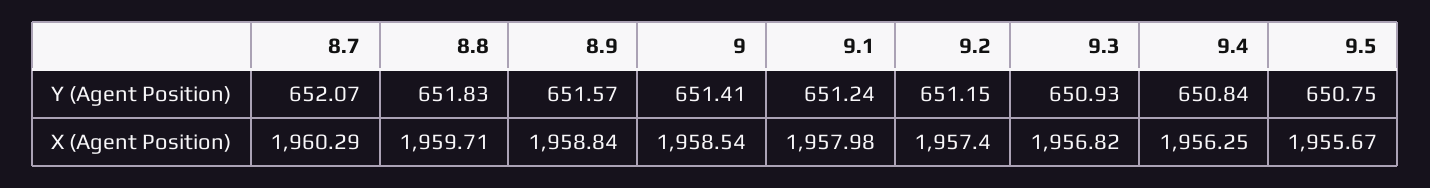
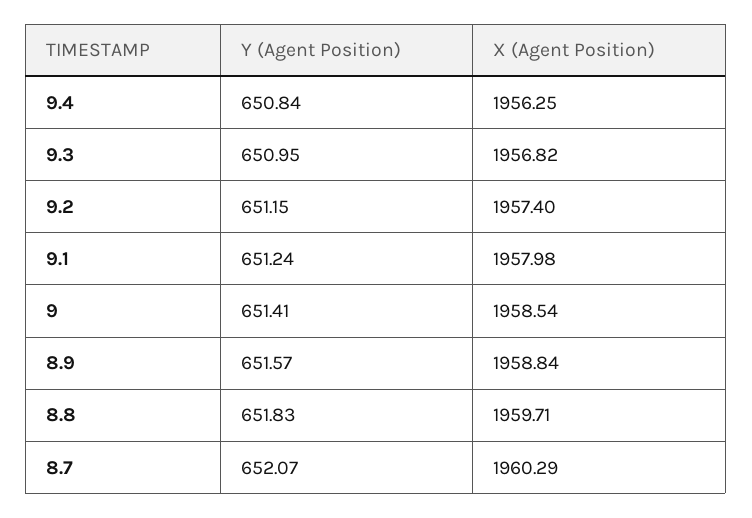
  {
    "8.7": {
      "Y (Agent Position)": 652.07,
      "X (Agent Position)": 1960.29
    },
    "8.8": {
      "Y (Agent Position)": 651.83,
      "X (Agent Position)": 1959.71
    },
    "8.9": {
      "Y (Agent Position)": 651.57,
      "X (Agent Position)": 1958.84
    },
    "9": {
      "Y (Agent Position)": 651.41,
      "X (Agent Position)": 1958.54
    },
    "9.1": {
      "Y (Agent Position)": 651.24,
      "X (Agent Position)": 1957.98
    },
    "9.2": {
      "Y (Agent Position)": 651.15,
      "X (Agent Position)": 1957.4
    },
    "9.3": {
-     "Y (Agent Position)": 650.93,
+     "Y (Agent Position)": 650.95,
      "X (Agent Position)": 1956.82
    },
    "9.4": {
      "Y (Agent Position)": 650.84,
      "X (Agent Position)": 1956.25
-   },
+   }
-   "9.5": {
-     "Y (Agent Position)": 650.75,
-     "X (Agent Position)": 1955.67
-   }
  }

